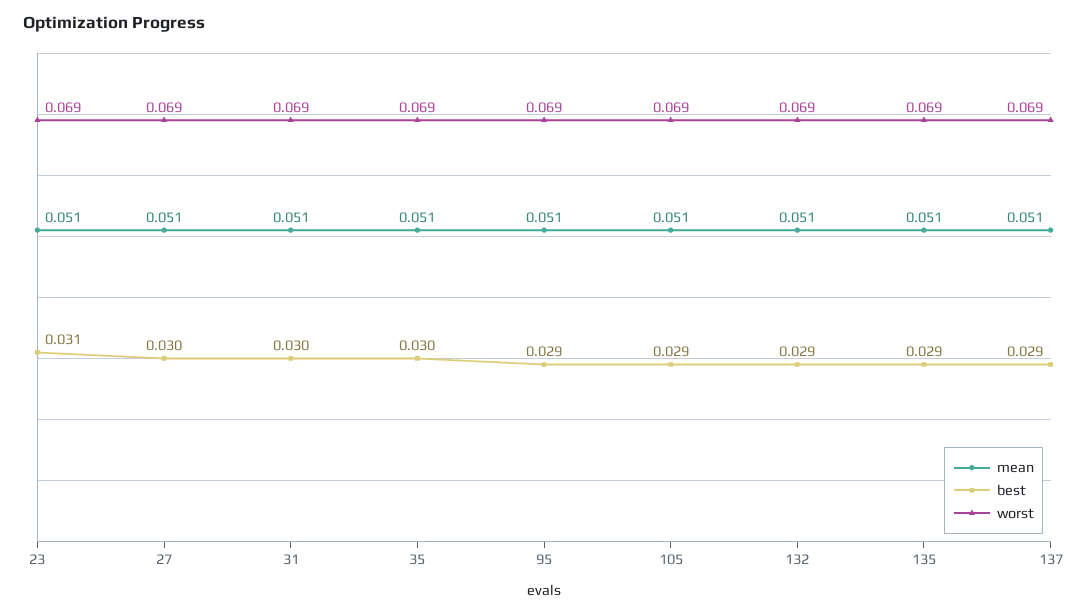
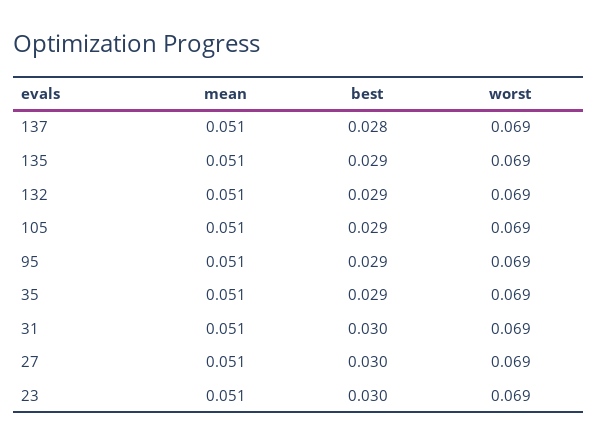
  {
    "mean": {
      "23": 0.051,
      "27": 0.051,
      "31": 0.051,
      "35": 0.051,
      "95": 0.051,
      "105": 0.051,
      "132": 0.051,
      "135": 0.051,
      "137": 0.051
    },
    "best": {
-     "23": 0.031,
+     "23": 0.03,
      "27": 0.03,
      "31": 0.03,
-     "35": 0.03,
+     "35": 0.029,
      "95": 0.029,
      "105": 0.029,
      "132": 0.029,
      "135": 0.029,
-     "137": 0.029
+     "137": 0.028
    },
    "worst": {
      "23": 0.069,
      "27": 0.069,
      "31": 0.069,
      "35": 0.069,
      "95": 0.069,
      "105": 0.069,
      "132": 0.069,
      "135": 0.069,
      "137": 0.069
    }
  }

